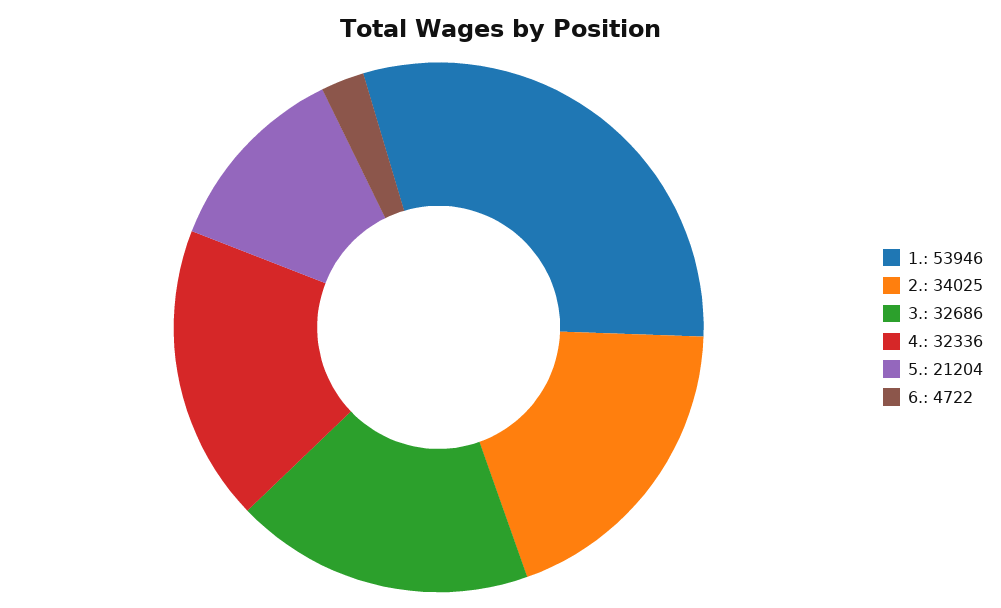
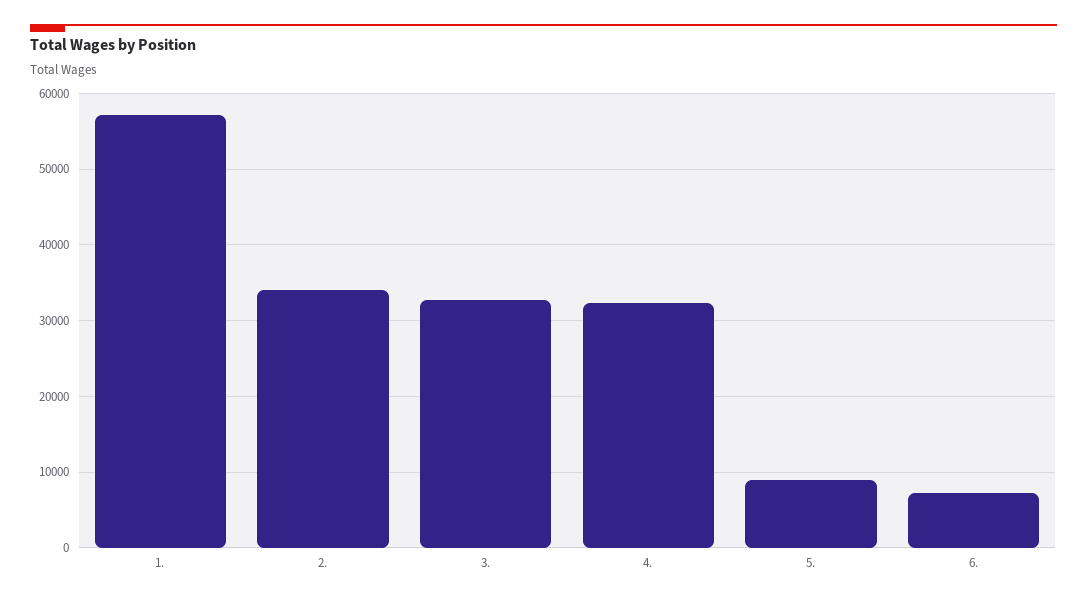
  {
-   "1.": 53946,
+   "1.": 57000,
    "2.": 34025,
    "3.": 32686,
    "4.": 32336,
-   "5.": 21204,
+   "5.": 9000,
-   "6.": 4722
+   "6.": 7000
  }

